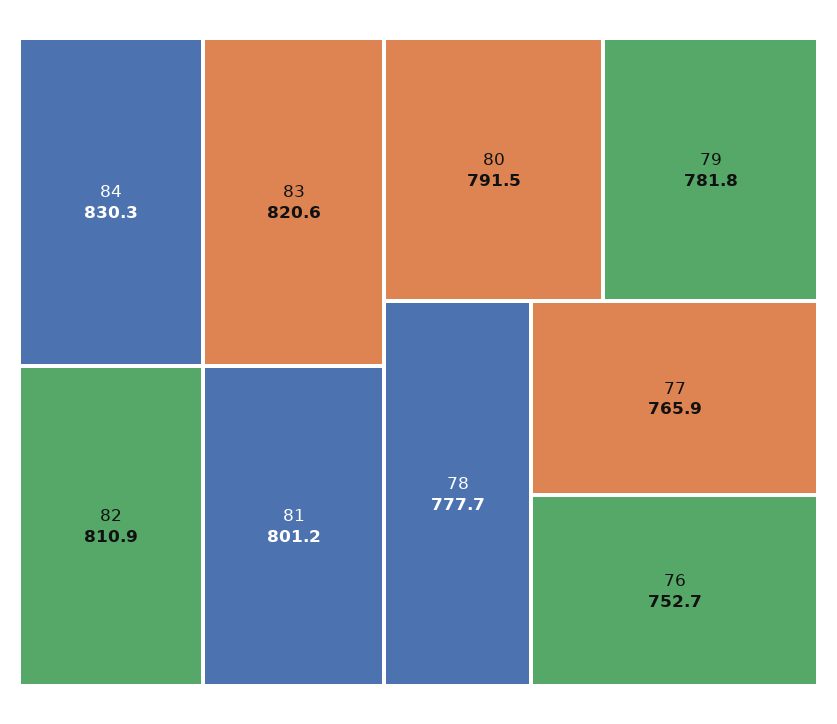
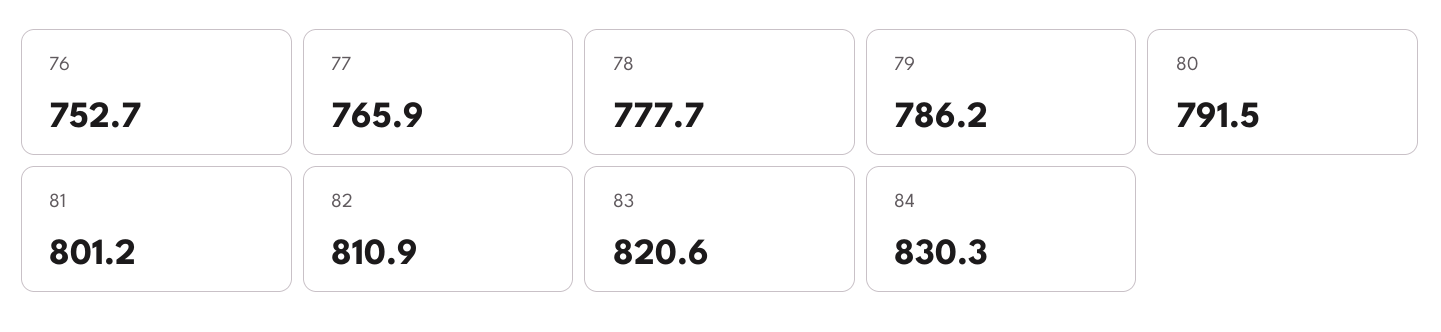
  {
    "84": 830.3,
    "83": 820.6,
    "82": 810.9,
    "81": 801.2,
    "80": 791.5,
-   "79": 781.8,
+   "79": 786.2,
    "78": 777.7,
    "77": 765.9,
    "76": 752.7
  }

